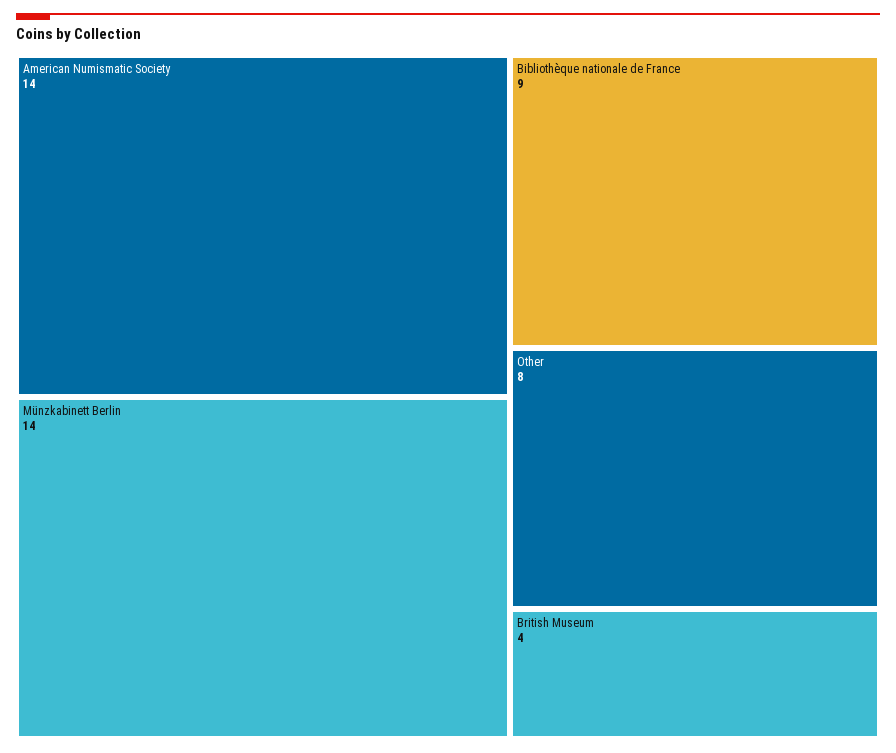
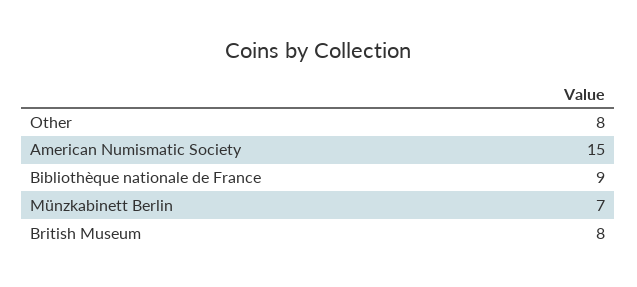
  {
-   "American Numismatic Society": 14,
+   "American Numismatic Society": 15,
-   "Münzkabinett Berlin": 14,
+   "Münzkabinett Berlin": 7,
    "Bibliothèque nationale de France": 9,
    "Other": 8,
-   "British Museum": 4
+   "British Museum": 8
  }

